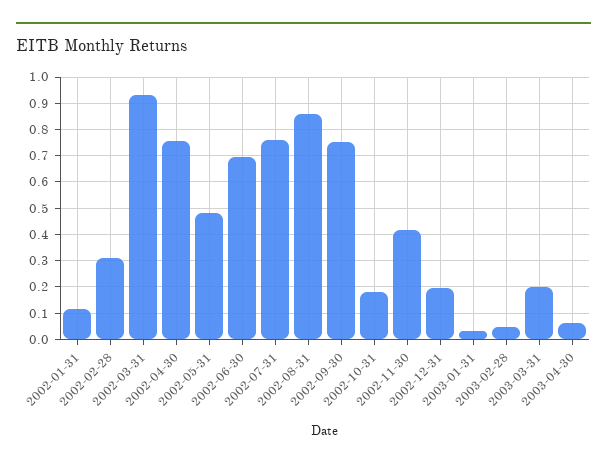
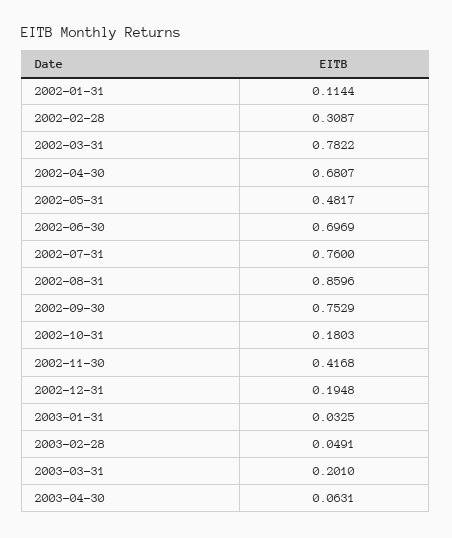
  {
    "2002-01-31": 0.1144,
    "2002-02-28": 0.3087,
-   "2002-03-31": 0.925,
+   "2002-03-31": 0.7822,
-   "2002-04-30": 0.75,
+   "2002-04-30": 0.6807,
    "2002-05-31": 0.4817,
    "2002-06-30": 0.6969,
    "2002-07-31": 0.76,
    "2002-08-31": 0.8596,
    "2002-09-30": 0.7529,
    "2002-10-31": 0.1803,
    "2002-11-30": 0.4168,
    "2002-12-31": 0.1948,
    "2003-01-31": 0.0325,
    "2003-02-28": 0.0491,
    "2003-03-31": 0.201,
    "2003-04-30": 0.0631
  }

